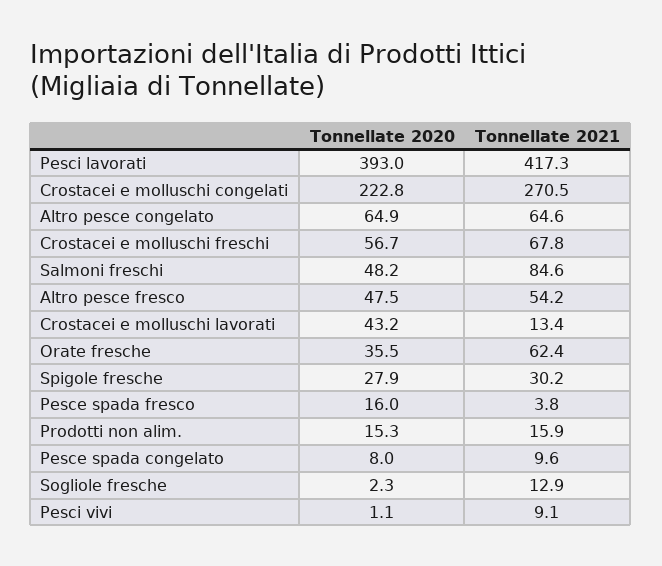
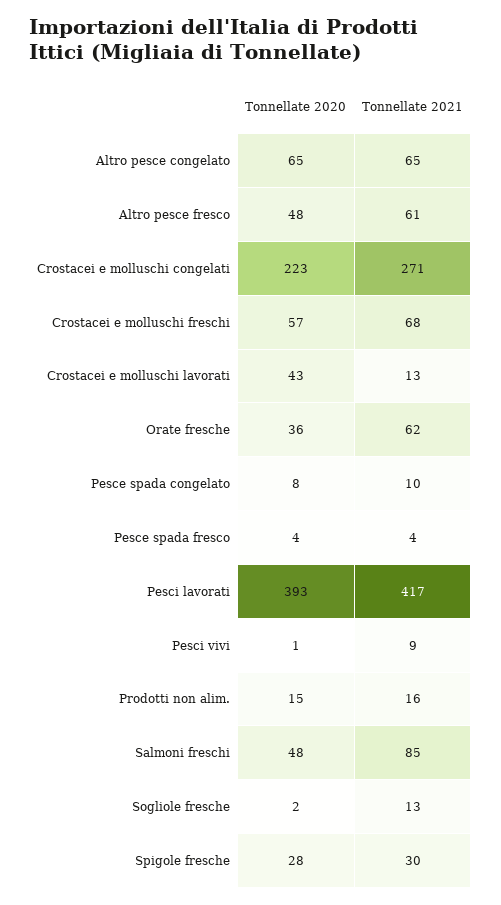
  {
    "Tonnellate 2020": {
      "Pesci lavorati": 393,
      "Crostacei e molluschi congelati": 222.8,
      "Altro pesce congelato": 64.9,
      "Crostacei e molluschi freschi": 56.7,
      "Salmoni freschi": 48.2,
      "Altro pesce fresco": 47.5,
      "Crostacei e molluschi lavorati": 43.2,
      "Orate fresche": 35.5,
      "Spigole fresche": 27.9,
-     "Pesce spada fresco": 16,
+     "Pesce spada fresco": 4,
      "Prodotti non alim.": 15.3,
      "Pesce spada congelato": 8,
      "Sogliole fresche": 2.3,
      "Pesci vivi": 1.1
    },
    "Tonnellate 2021": {
      "Pesci lavorati": 417.3,
      "Crostacei e molluschi congelati": 270.5,
      "Altro pesce congelato": 64.6,
      "Crostacei e molluschi freschi": 67.8,
      "Salmoni freschi": 84.6,
-     "Altro pesce fresco": 54.2,
+     "Altro pesce fresco": 61,
      "Crostacei e molluschi lavorati": 13.4,
      "Orate fresche": 62.4,
      "Spigole fresche": 30.2,
      "Pesce spada fresco": 3.8,
      "Prodotti non alim.": 15.9,
      "Pesce spada congelato": 9.6,
      "Sogliole fresche": 12.9,
      "Pesci vivi": 9.1
    }
  }

